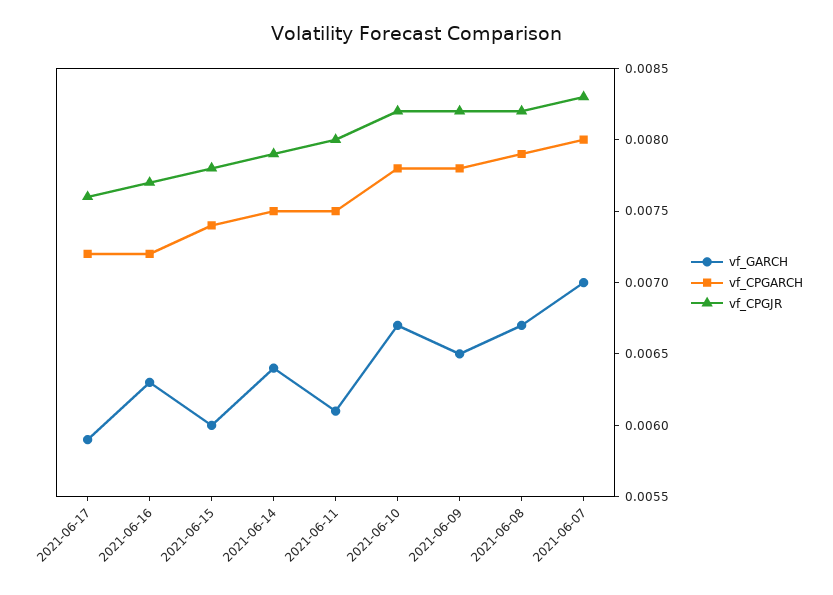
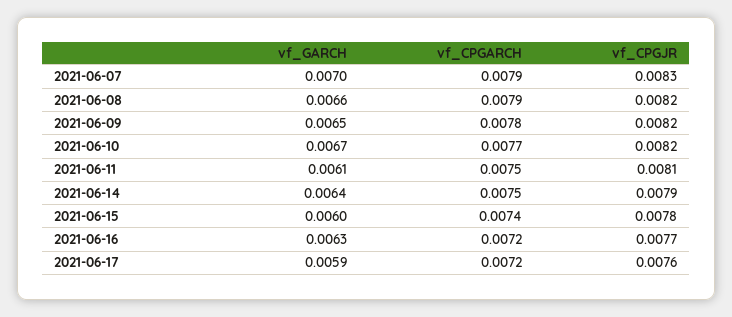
  {
    "vf_GARCH": {
      "2021-06-17": 0.0059,
      "2021-06-16": 0.0063,
      "2021-06-15": 0.006,
      "2021-06-14": 0.0064,
      "2021-06-11": 0.0061,
      "2021-06-10": 0.0067,
      "2021-06-09": 0.0065,
-     "2021-06-08": 0.0067,
+     "2021-06-08": 0.0066,
      "2021-06-07": 0.007
    },
    "vf_CPGARCH": {
      "2021-06-17": 0.0072,
      "2021-06-16": 0.0072,
      "2021-06-15": 0.0074,
      "2021-06-14": 0.0075,
      "2021-06-11": 0.0075,
-     "2021-06-10": 0.0078,
+     "2021-06-10": 0.0077,
      "2021-06-09": 0.0078,
      "2021-06-08": 0.0079,
-     "2021-06-07": 0.008
+     "2021-06-07": 0.0079
    },
    "vf_CPGJR": {
      "2021-06-17": 0.0076,
      "2021-06-16": 0.0077,
      "2021-06-15": 0.0078,
      "2021-06-14": 0.0079,
-     "2021-06-11": 0.008,
+     "2021-06-11": 0.0081,
      "2021-06-10": 0.0082,
      "2021-06-09": 0.0082,
      "2021-06-08": 0.0082,
      "2021-06-07": 0.0083
    }
  }

